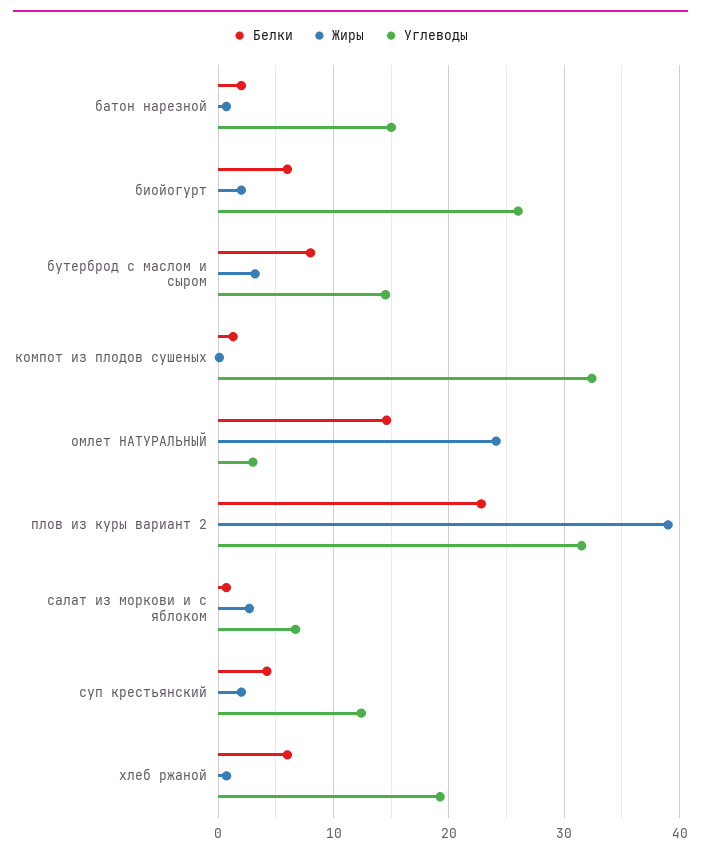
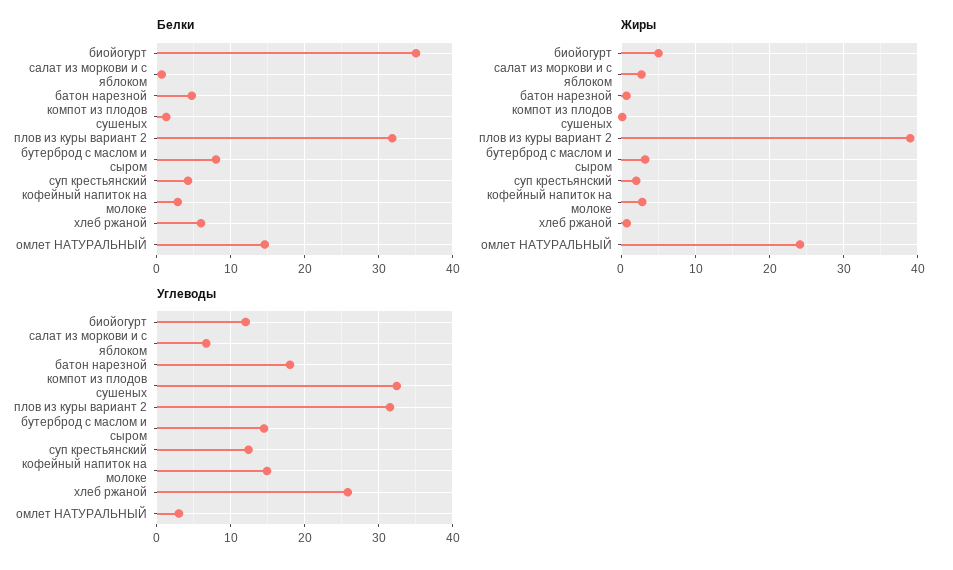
  {
    "Белки": {
-     "батон нарезной": 2,
+     "батон нарезной": 5,
-     "биойогурт": 6,
+     "биойогурт": 35,
      "бутерброд с маслом и сыром": 8,
      "компот из плодов сушеных": 1,
      "омлет НАТУРАЛЬНЫЙ": 15,
-     "плов из куры вариант 2": 23,
+     "плов из куры вариант 2": 32,
      "салат из моркови и с яблоком": 1,
      "суп крестьянский": 4,
-     "хлеб ржаной": 6
+     "хлеб ржаной": 6,
+     "кофейный напиток на молоке": 3
    },
    "Жиры": {
      "батон нарезной": 1,
-     "биойогурт": 2,
+     "биойогурт": 5,
      "бутерброд с маслом и сыром": 3,
      "компот из плодов сушеных": 0,
      "омлет НАТУРАЛЬНЫЙ": 24,
      "плов из куры вариант 2": 39,
      "салат из моркови и с яблоком": 3,
      "суп крестьянский": 2,
-     "хлеб ржаной": 1
+     "хлеб ржаной": 1,
+     "кофейный напиток на молоке": 3
    },
    "Углеводы": {
-     "батон нарезной": 15,
+     "батон нарезной": 18,
-     "биойогурт": 26,
+     "биойогурт": 12,
      "бутерброд с маслом и сыром": 15,
      "компот из плодов сушеных": 32,
      "омлет НАТУРАЛЬНЫЙ": 3,
      "плов из куры вариант 2": 32,
      "салат из моркови и с яблоком": 7,
      "суп крестьянский": 12,
-     "хлеб ржаной": 19
+     "хлеб ржаной": 26,
+     "кофейный напиток на молоке": 15
    }
  }

